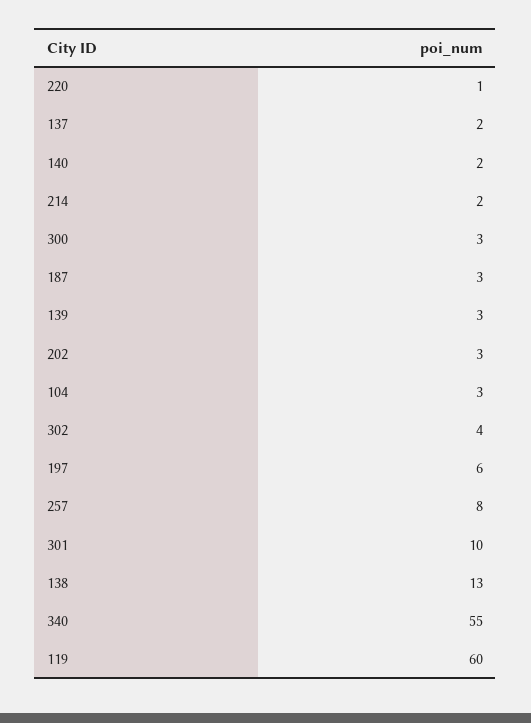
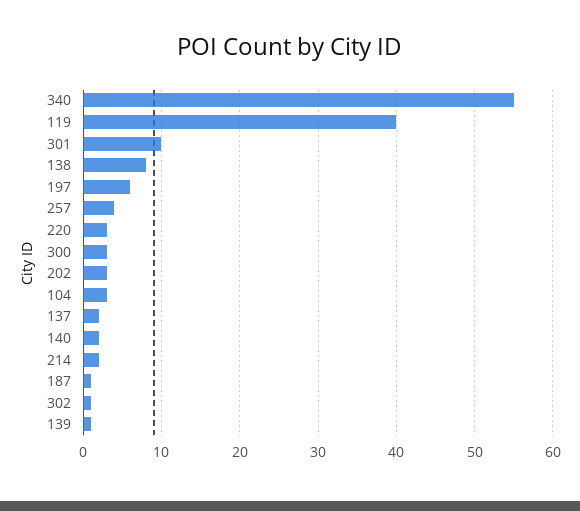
  {
-   "220": 1,
+   "220": 3,
    "137": 2,
    "140": 2,
    "214": 2,
    "300": 3,
-   "187": 3,
+   "187": 1,
-   "139": 3,
+   "139": 1,
    "202": 3,
    "104": 3,
-   "302": 4,
+   "302": 1,
    "197": 6,
-   "257": 8,
+   "257": 4,
    "301": 10,
-   "138": 13,
+   "138": 8,
    "340": 55,
-   "119": 60
+   "119": 40
  }

